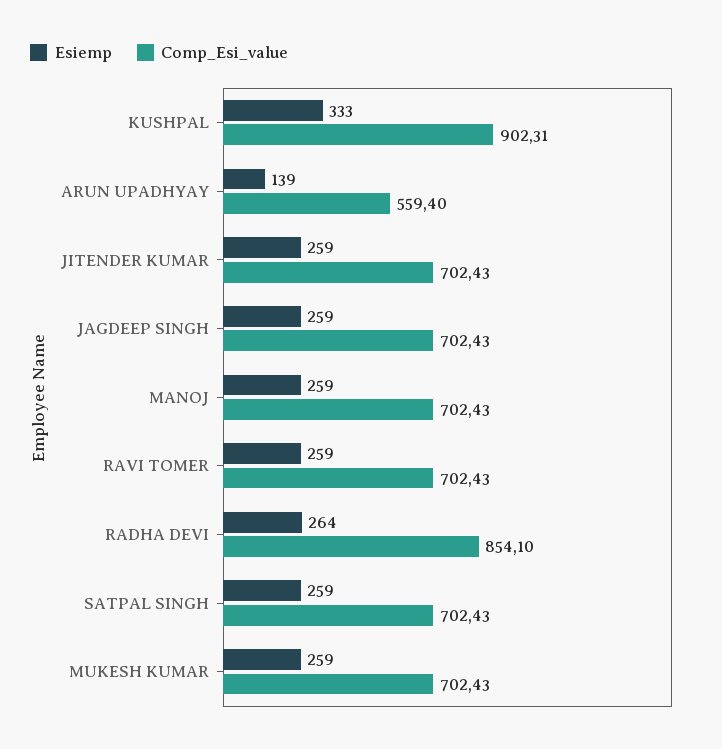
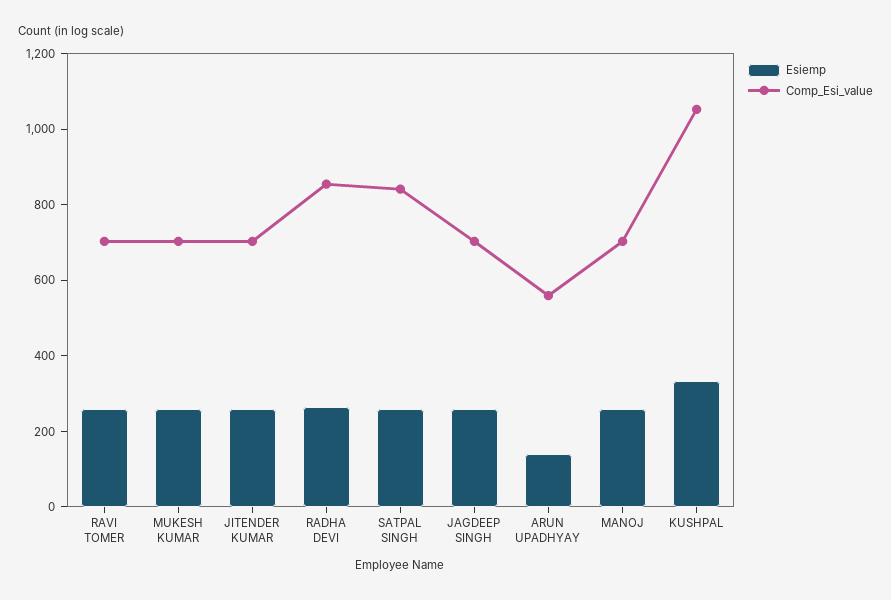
  {
    "Esiemp": {
      "KUSHPAL": 333,
      "ARUN UPADHYAY": 139,
      "JITENDER KUMAR": 259,
      "JAGDEEP SINGH": 259,
      "MANOJ": 259,
      "RAVI TOMER": 259,
      "RADHA DEVI": 264,
      "SATPAL SINGH": 259,
      "MUKESH KUMAR": 259
    },
    "Comp_Esi_value": {
-     "KUSHPAL": 902.31,
+     "KUSHPAL": 1050,
      "ARUN UPADHYAY": 559.4,
      "JITENDER KUMAR": 702.43,
      "JAGDEEP SINGH": 702.43,
      "MANOJ": 702.43,
      "RAVI TOMER": 702.43,
      "RADHA DEVI": 854.1,
-     "SATPAL SINGH": 702.43,
+     "SATPAL SINGH": 850,
      "MUKESH KUMAR": 702.43
    }
  }

